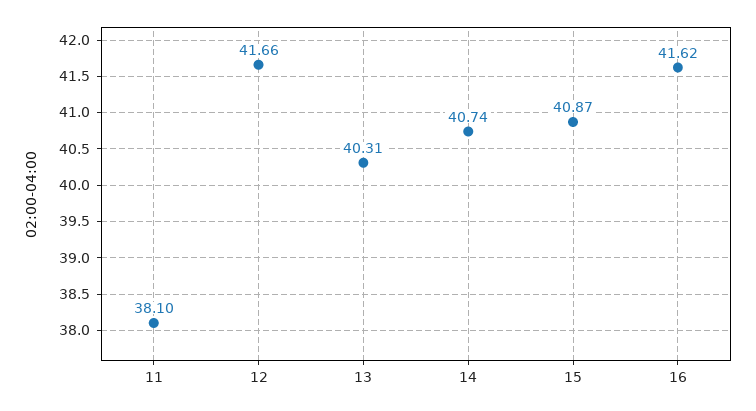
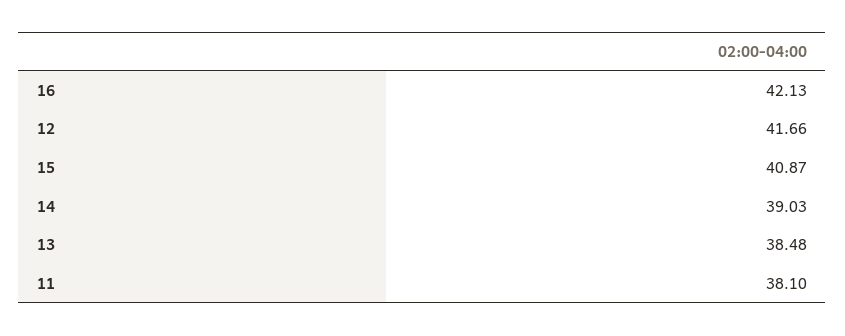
  {
    "11": 38.1,
    "12": 41.66,
-   "13": 40.31,
+   "13": 38.48,
-   "14": 40.74,
+   "14": 39.03,
    "15": 40.87,
-   "16": 41.62
+   "16": 42.13
  }

